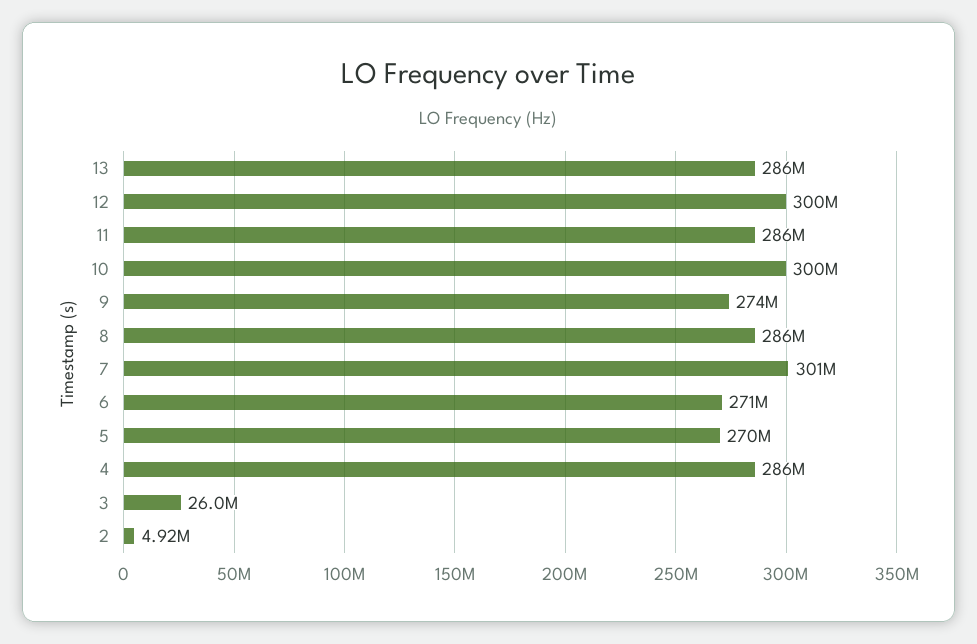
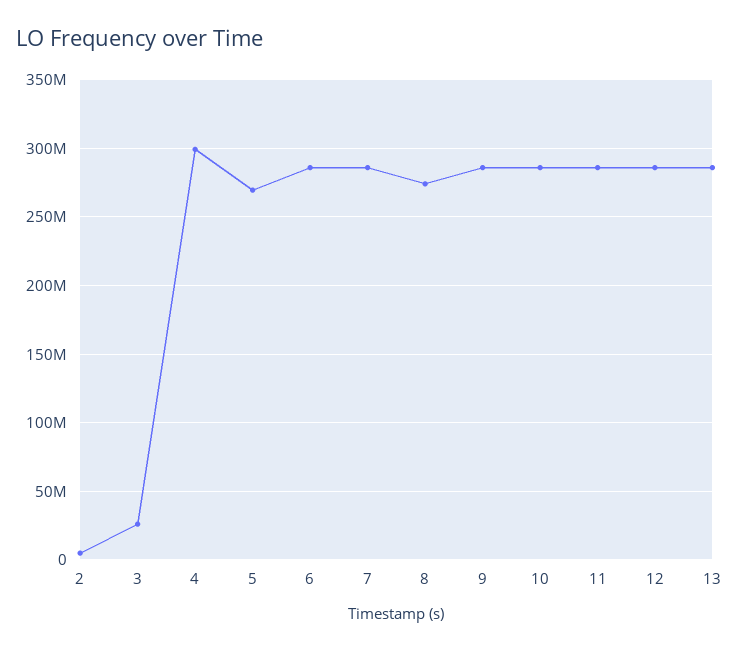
  {
    "13": 286000000,
-   "12": 300000000,
+   "12": 285000000,
    "11": 286000000,
-   "10": 300000000,
+   "10": 285000000,
-   "9": 274000000,
+   "9": 285000000,
-   "8": 286000000,
+   "8": 275000000,
-   "7": 301000000,
+   "7": 285000000,
-   "6": 271000000,
+   "6": 285000000,
    "5": 270000000,
-   "4": 286000000,
+   "4": 300000000,
    "3": 26000000,
    "2": 4920000
  }

